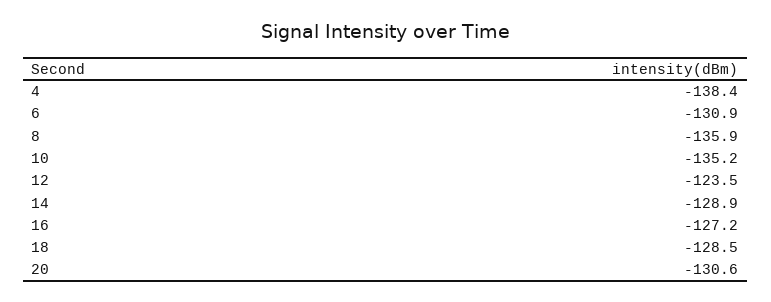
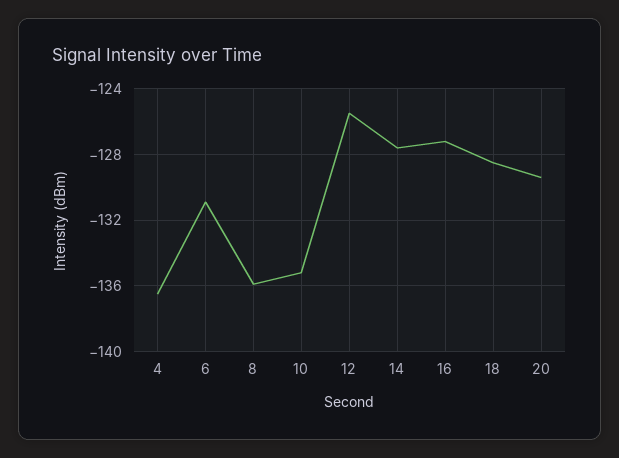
  {
-   "4": -138.4,
+   "4": -136.5,
    "6": -130.9,
    "8": -135.9,
    "10": -135.2,
-   "12": -123.5,
+   "12": -125.5,
-   "14": -128.9,
+   "14": -127.5,
    "16": -127.2,
    "18": -128.5,
-   "20": -130.6
+   "20": -129.5
  }

